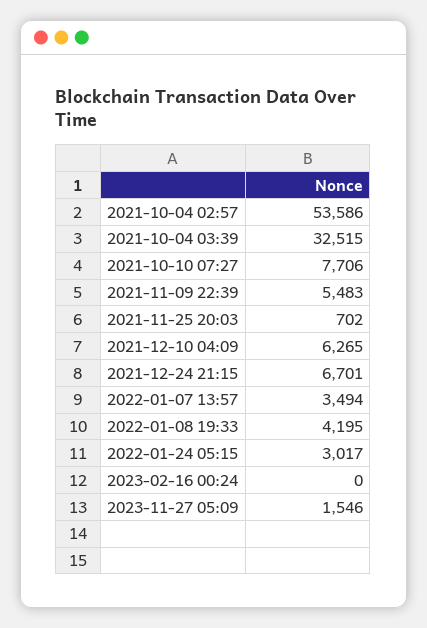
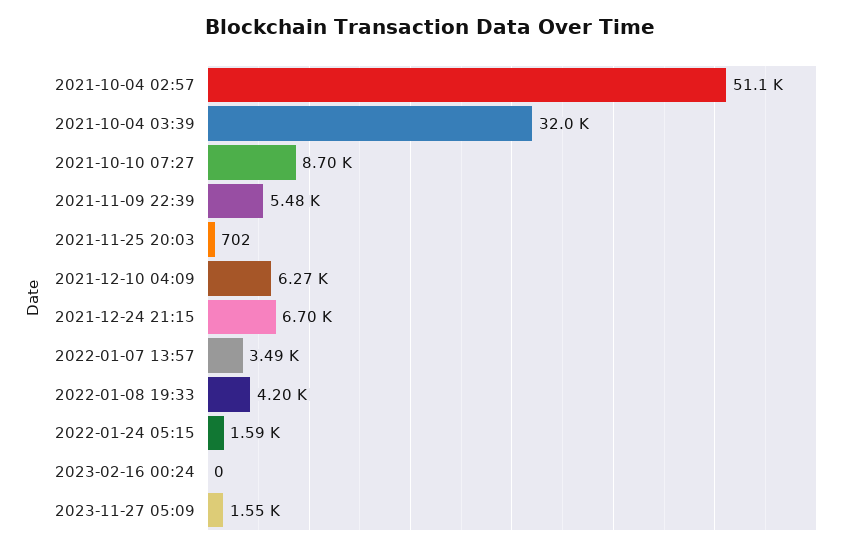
  {
-   "2021-10-04 02:57": 53586,
+   "2021-10-04 02:57": 51100,
-   "2021-10-04 03:39": 32515,
+   "2021-10-04 03:39": 32000,
-   "2021-10-10 07:27": 7706,
+   "2021-10-10 07:27": 8700,
    "2021-11-09 22:39": 5483,
    "2021-11-25 20:03": 702,
    "2021-12-10 04:09": 6265,
    "2021-12-24 21:15": 6701,
    "2022-01-07 13:57": 3494,
    "2022-01-08 19:33": 4195,
-   "2022-01-24 05:15": 3017,
+   "2022-01-24 05:15": 1590,
    "2023-02-16 00:24": 0,
    "2023-11-27 05:09": 1546
  }

